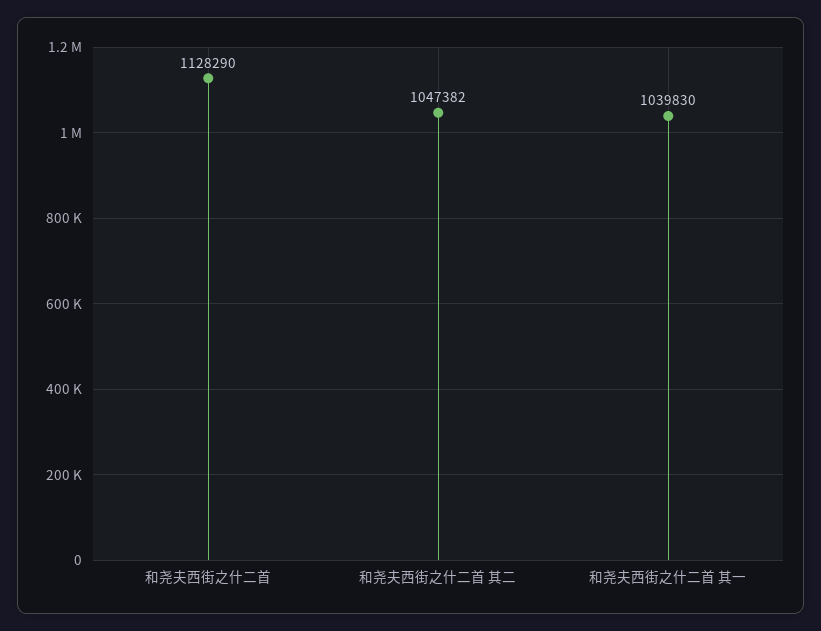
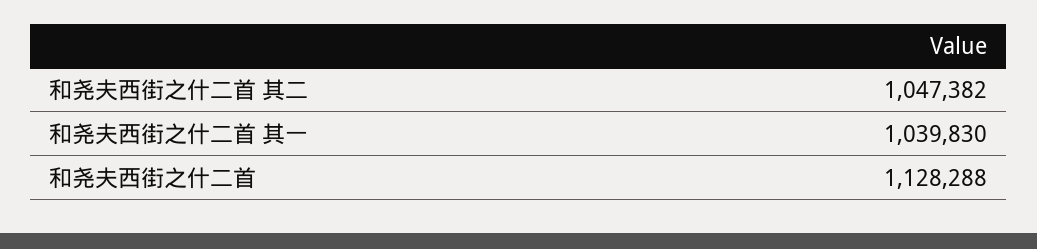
  {
-   "和尧夫西街之什二首": 1128290,
+   "和尧夫西街之什二首": 1128288,
    "和尧夫西街之什二首 其二": 1047382,
    "和尧夫西街之什二首 其一": 1039830
  }

